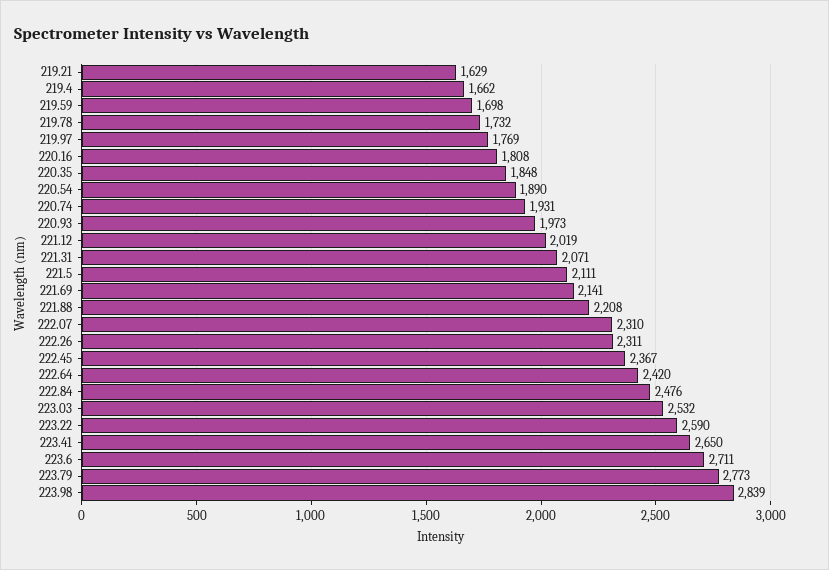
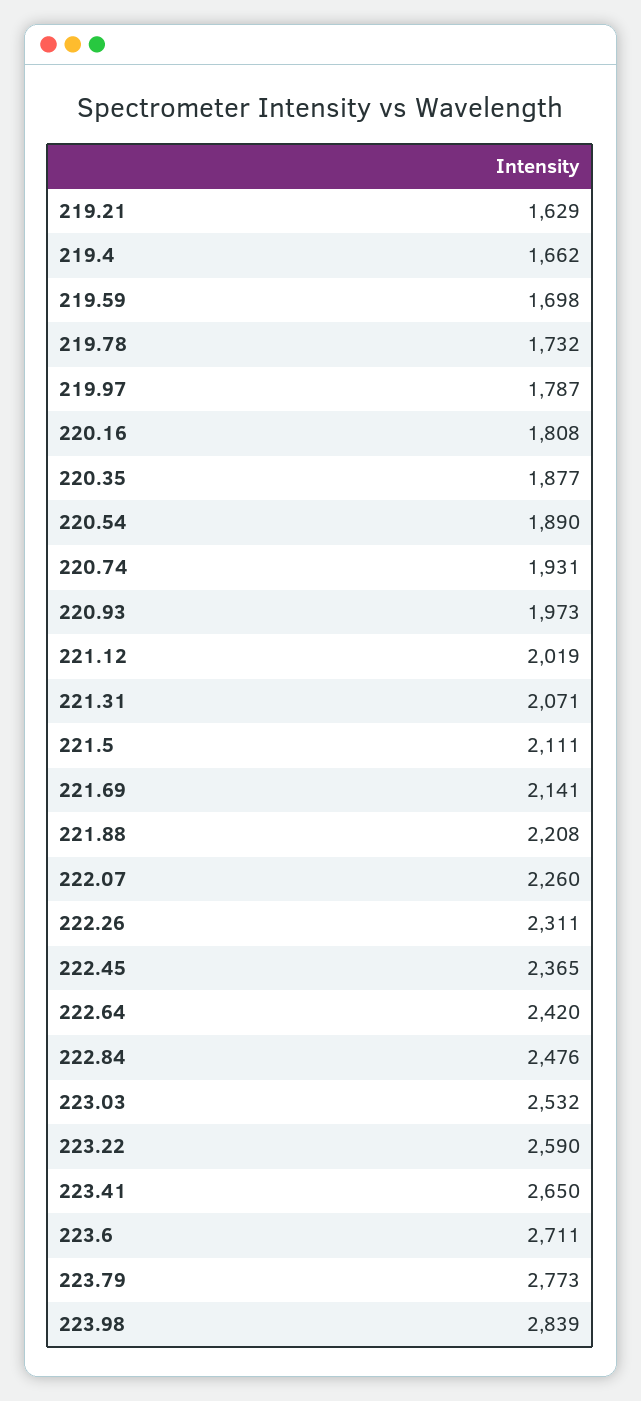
  {
    "219.21": 1629,
    "219.4": 1662,
    "219.59": 1698,
    "219.78": 1732,
-   "219.97": 1769,
+   "219.97": 1787,
    "220.16": 1808,
-   "220.35": 1848,
+   "220.35": 1877,
    "220.54": 1890,
    "220.74": 1931,
    "220.93": 1973,
    "221.12": 2019,
    "221.31": 2071,
    "221.5": 2111,
    "221.69": 2141,
    "221.88": 2208,
-   "222.07": 2310,
+   "222.07": 2260,
    "222.26": 2311,
-   "222.45": 2367,
+   "222.45": 2365,
    "222.64": 2420,
    "222.84": 2476,
    "223.03": 2532,
    "223.22": 2590,
    "223.41": 2650,
    "223.6": 2711,
    "223.79": 2773,
    "223.98": 2839
  }

